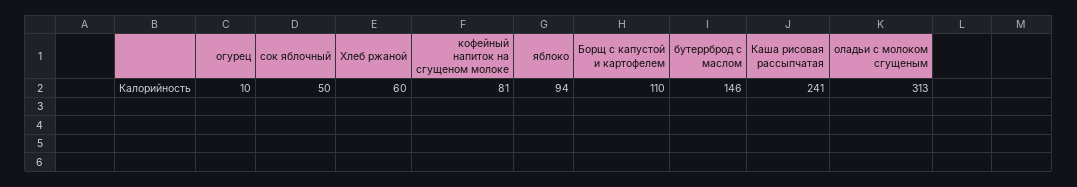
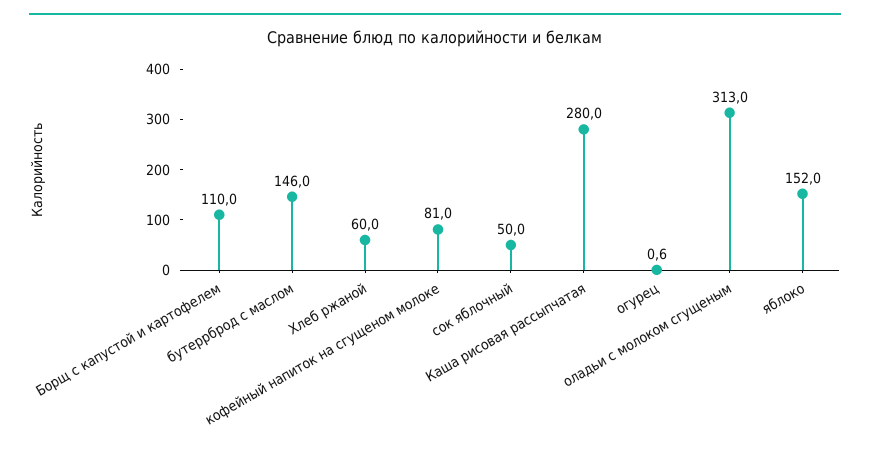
  {
-   "огурец": 10,
+   "огурец": 0.6,
    "сок яблочный": 50,
    "Хлеб ржаной": 60,
    "кофейный напиток на сгущеном молоке": 81,
-   "яблоко": 94,
+   "яблоко": 152,
    "Борщ с капустой и картофелем": 110,
    "бутеррброд с маслом": 146,
-   "Каша рисовая рассыпчатая": 241,
+   "Каша рисовая рассыпчатая": 280,
    "оладьи с молоком сгущеным": 313
  }

